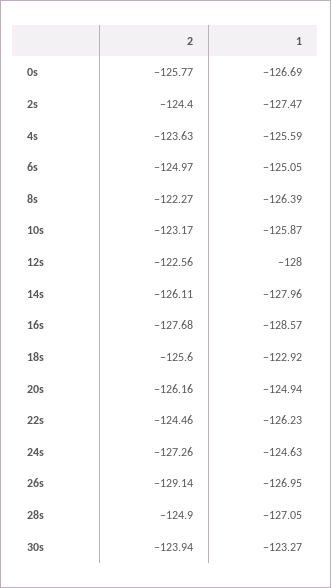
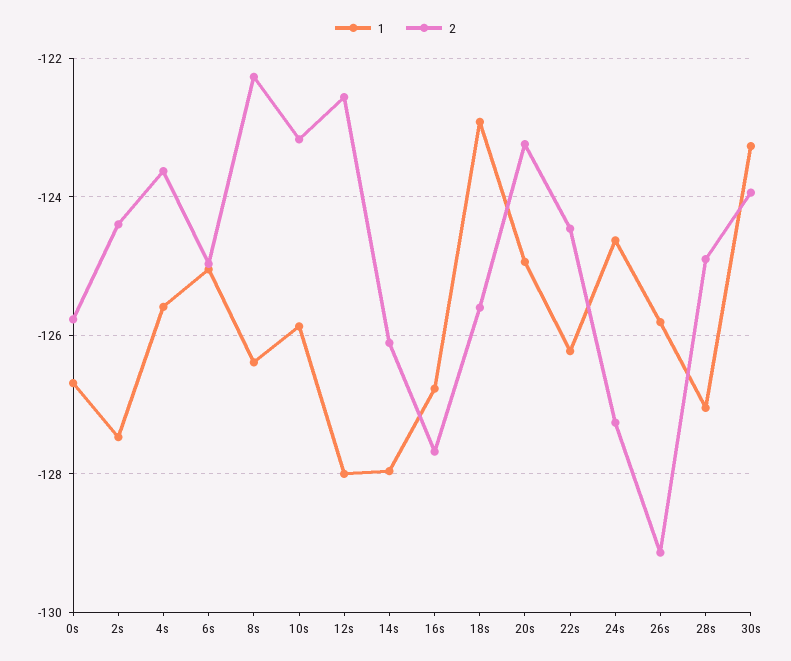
  {
    "2": {
      "0s": -125.77,
      "2s": -124.4,
      "4s": -123.63,
      "6s": -124.97,
      "8s": -122.27,
      "10s": -123.17,
      "12s": -122.56,
      "14s": -126.11,
      "16s": -127.68,
      "18s": -125.6,
-     "20s": -126.16,
+     "20s": -123.2,
      "22s": -124.46,
      "24s": -127.26,
      "26s": -129.14,
      "28s": -124.9,
      "30s": -123.94
    },
    "1": {
      "0s": -126.69,
      "2s": -127.47,
      "4s": -125.59,
      "6s": -125.05,
      "8s": -126.39,
      "10s": -125.87,
      "12s": -128,
      "14s": -127.96,
-     "16s": -128.57,
+     "16s": -126.8,
      "18s": -122.92,
      "20s": -124.94,
      "22s": -126.23,
      "24s": -124.63,
-     "26s": -126.95,
+     "26s": -125.8,
      "28s": -127.05,
      "30s": -123.27
    }
  }

